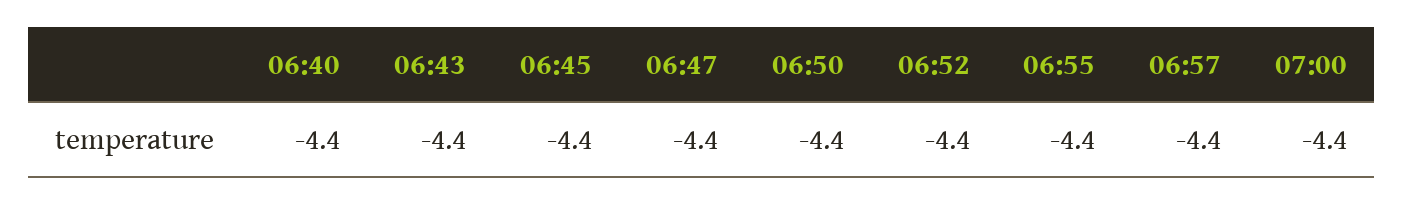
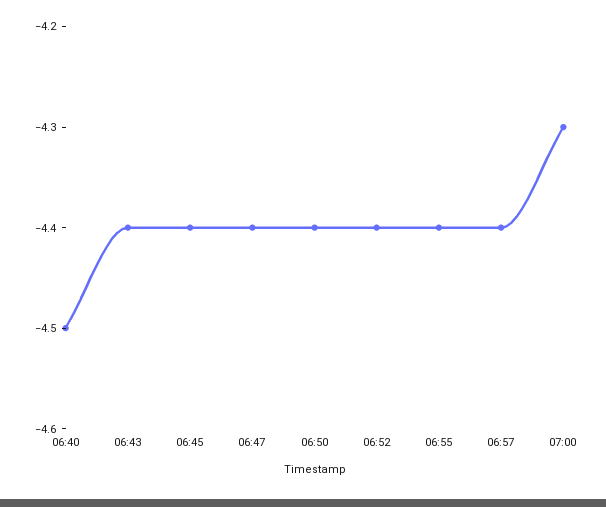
  {
-   "06:40": -4.4,
+   "06:40": -4.5,
    "06:43": -4.4,
    "06:45": -4.4,
    "06:47": -4.4,
    "06:50": -4.4,
    "06:52": -4.4,
    "06:55": -4.4,
    "06:57": -4.4,
-   "07:00": -4.4
+   "07:00": -4.3
  }

